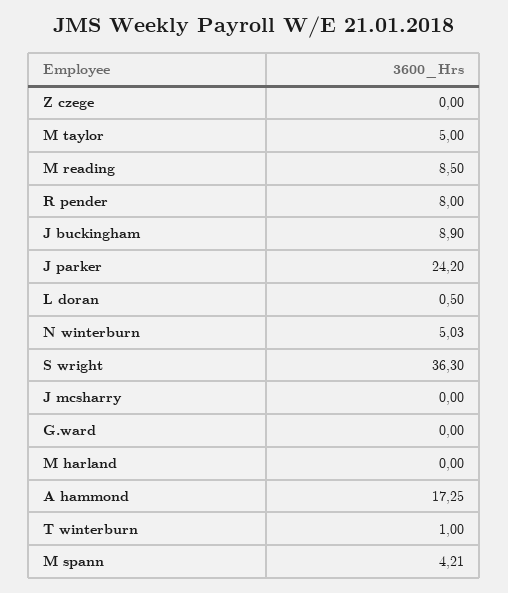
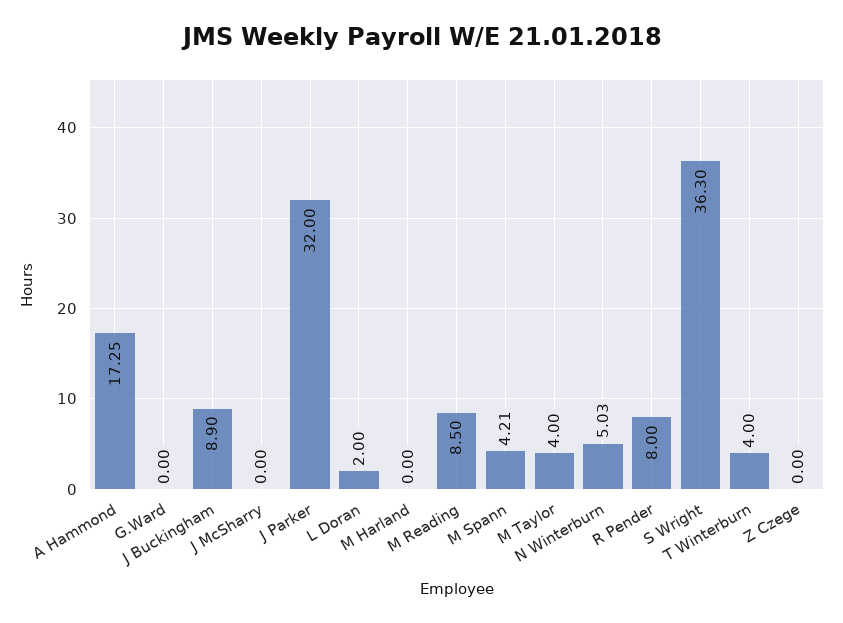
  {
    "Z czege": 0,
-   "M taylor": 5,
+   "M taylor": 4,
    "M reading": 8.5,
    "R pender": 8,
    "J buckingham": 8.9,
-   "J parker": 24.2,
+   "J parker": 32,
-   "L doran": 0.5,
+   "L doran": 2,
    "N winterburn": 5.03,
    "S wright": 36.3,
    "J mcsharry": 0,
    "G.ward": 0,
    "M harland": 0,
    "A hammond": 17.25,
-   "T winterburn": 1,
+   "T winterburn": 4,
    "M spann": 4.21
  }

